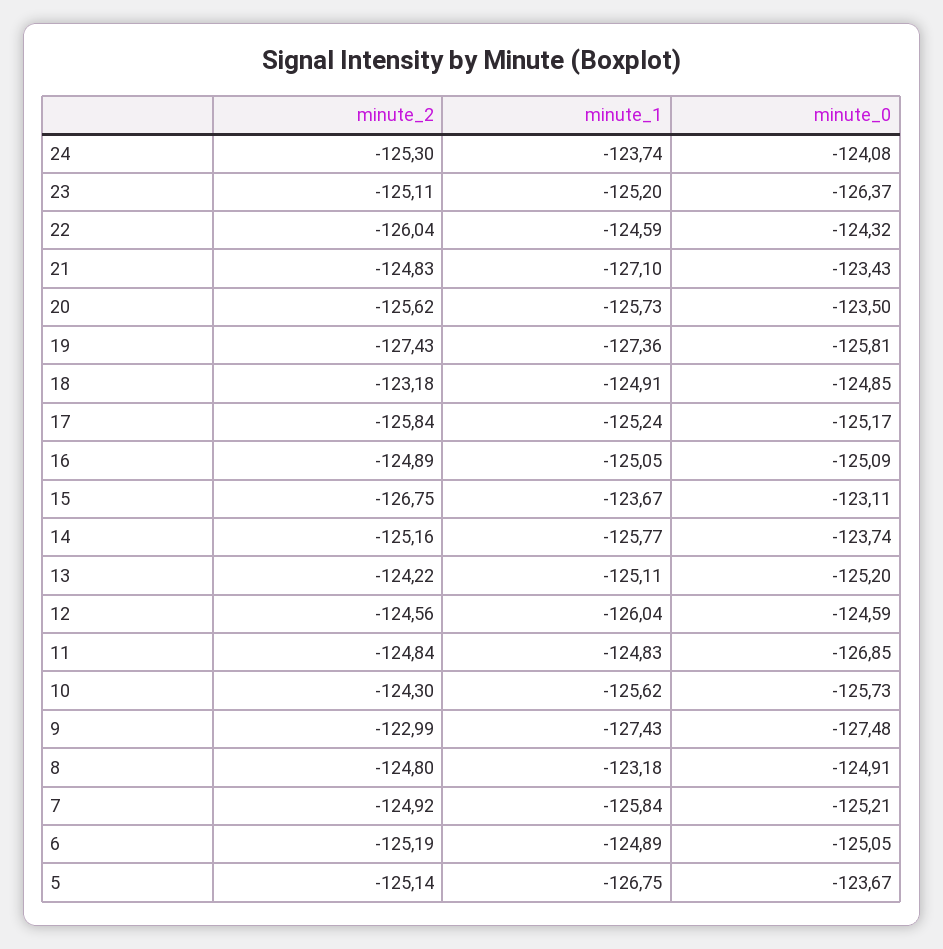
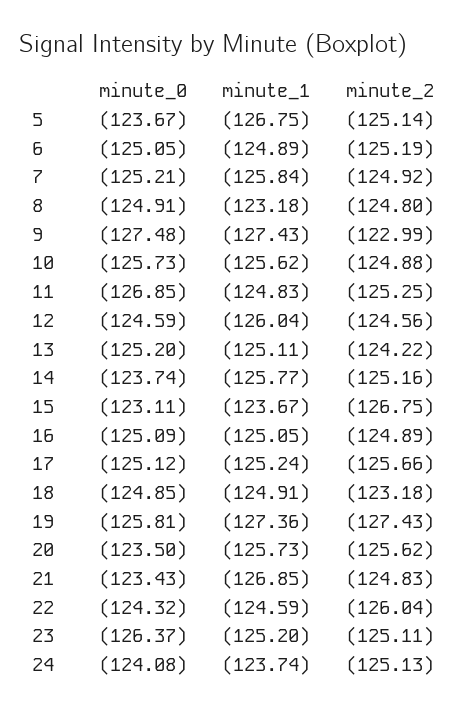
  {
    "minute_2": {
-     "24": -125.3,
+     "24": -125.13,
      "23": -125.11,
      "22": -126.04,
      "21": -124.83,
      "20": -125.62,
      "19": -127.43,
      "18": -123.18,
-     "17": -125.84,
+     "17": -125.66,
      "16": -124.89,
      "15": -126.75,
      "14": -125.16,
      "13": -124.22,
      "12": -124.56,
-     "11": -124.84,
+     "11": -125.25,
-     "10": -124.3,
+     "10": -124.88,
      "9": -122.99,
      "8": -124.8,
      "7": -124.92,
      "6": -125.19,
      "5": -125.14
    },
    "minute_1": {
      "24": -123.74,
      "23": -125.2,
      "22": -124.59,
-     "21": -127.1,
+     "21": -126.85,
      "20": -125.73,
      "19": -127.36,
      "18": -124.91,
      "17": -125.24,
      "16": -125.05,
      "15": -123.67,
      "14": -125.77,
      "13": -125.11,
      "12": -126.04,
      "11": -124.83,
      "10": -125.62,
      "9": -127.43,
      "8": -123.18,
      "7": -125.84,
      "6": -124.89,
      "5": -126.75
    },
    "minute_0": {
      "24": -124.08,
      "23": -126.37,
      "22": -124.32,
      "21": -123.43,
      "20": -123.5,
      "19": -125.81,
      "18": -124.85,
-     "17": -125.17,
+     "17": -125.12,
      "16": -125.09,
      "15": -123.11,
      "14": -123.74,
      "13": -125.2,
      "12": -124.59,
      "11": -126.85,
      "10": -125.73,
      "9": -127.48,
      "8": -124.91,
      "7": -125.21,
      "6": -125.05,
      "5": -123.67
    }
  }

